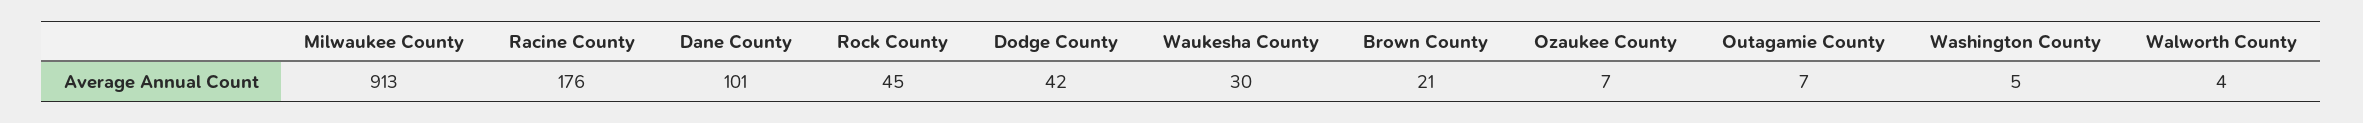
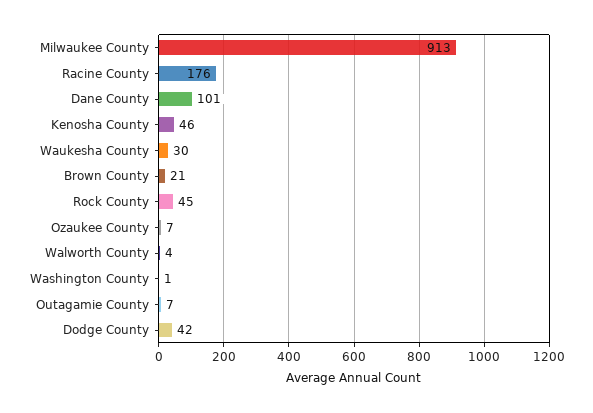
  {
    "Milwaukee County": 913,
    "Racine County": 176,
    "Dane County": 101,
    "Rock County": 45,
    "Dodge County": 42,
    "Waukesha County": 30,
    "Brown County": 21,
    "Ozaukee County": 7,
    "Outagamie County": 7,
-   "Washington County": 5,
+   "Washington County": 1,
-   "Walworth County": 4
+   "Walworth County": 4,
+   "Kenosha County": 46
  }

